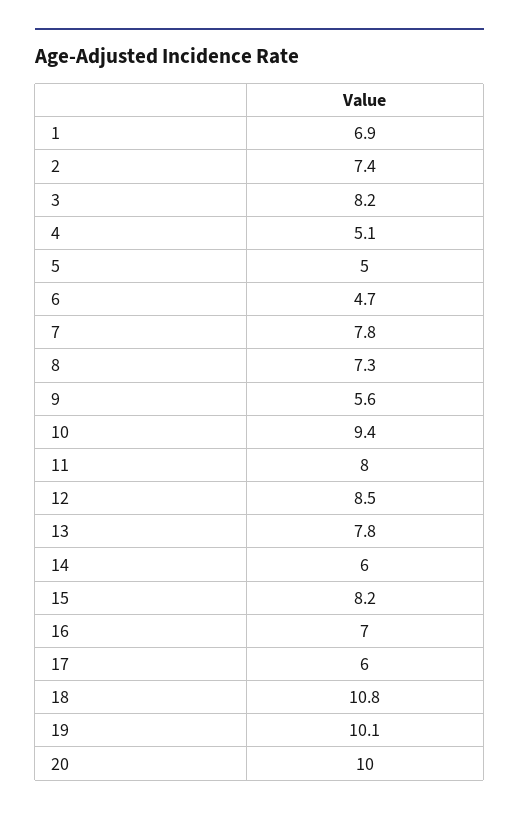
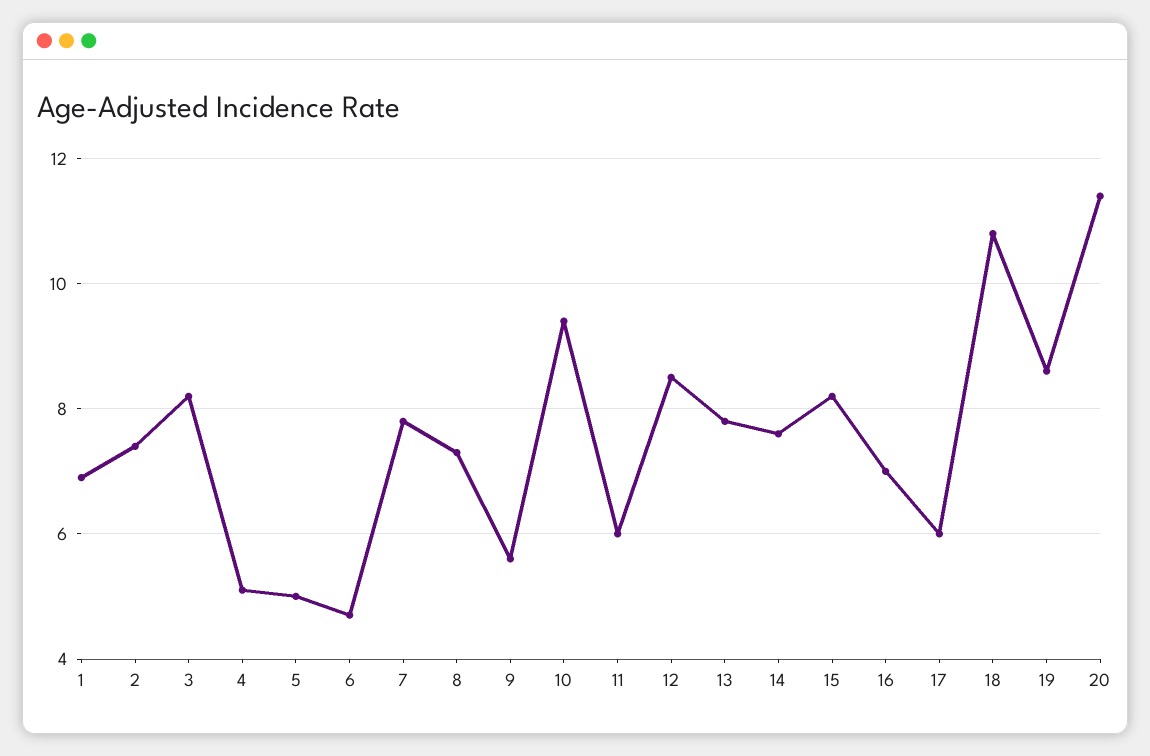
  {
    "1": 6.9,
    "2": 7.4,
    "3": 8.2,
    "4": 5.1,
    "5": 5,
    "6": 4.7,
    "7": 7.8,
    "8": 7.3,
    "9": 5.6,
    "10": 9.4,
-   "11": 8,
+   "11": 6,
    "12": 8.5,
    "13": 7.8,
-   "14": 6,
+   "14": 7.5,
    "15": 8.2,
    "16": 7,
    "17": 6,
    "18": 10.8,
-   "19": 10.1,
+   "19": 8.5,
-   "20": 10
+   "20": 11.5
  }

